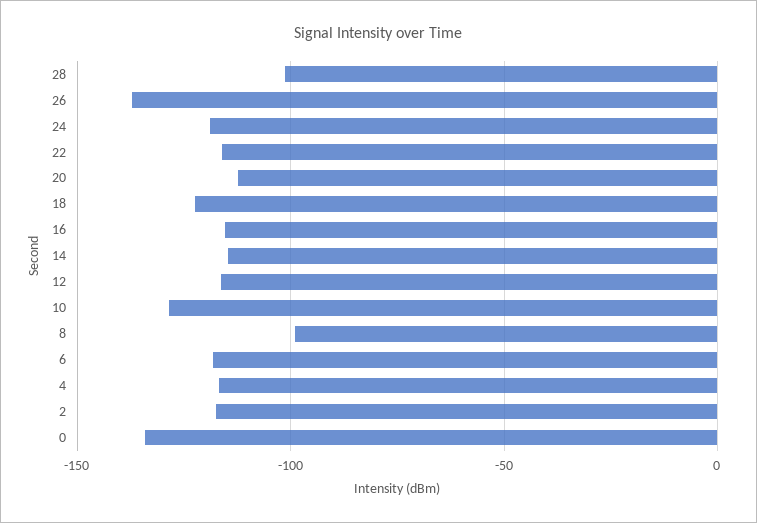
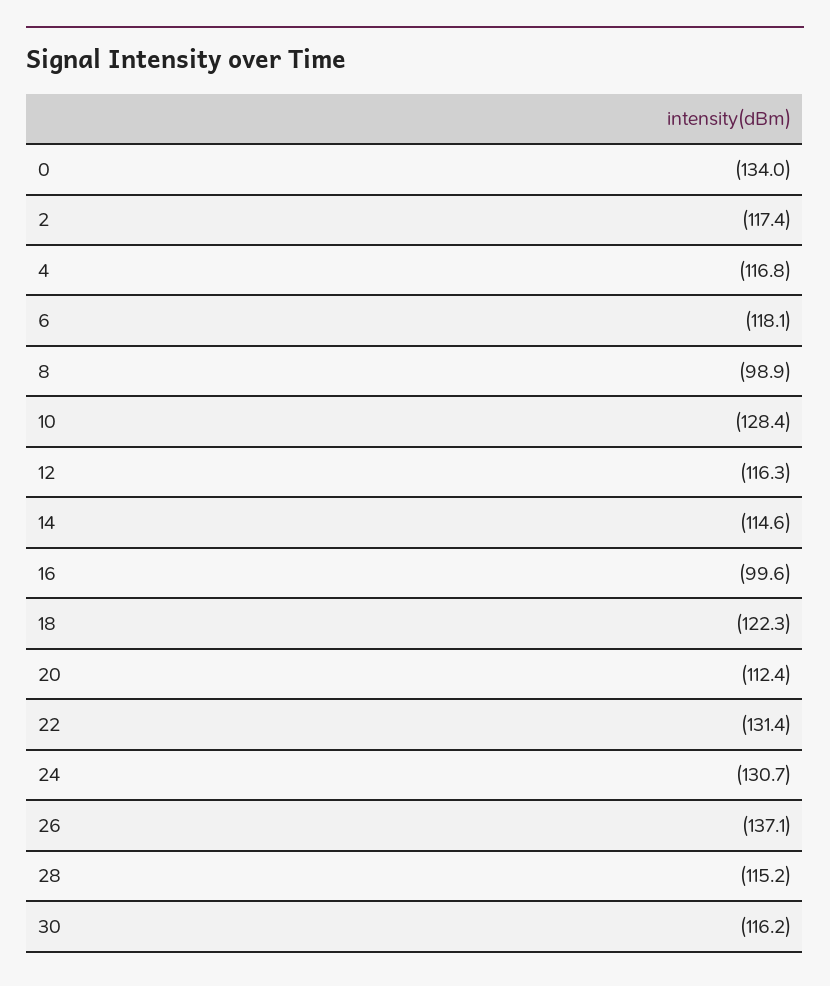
  {
-   "28": -100,
+   "28": -115.2,
    "26": -137.1,
-   "24": -120,
+   "24": -130.7,
-   "22": -115,
+   "22": -131.4,
    "20": -112.4,
    "18": -122.3,
-   "16": -115,
+   "16": -99.6,
    "14": -114.6,
    "12": -116.3,
    "10": -128.4,
    "8": -98.9,
    "6": -118.1,
    "4": -116.8,
    "2": -117.4,
-   "0": -134
+   "0": -134,
+   "30": -116.2
  }

